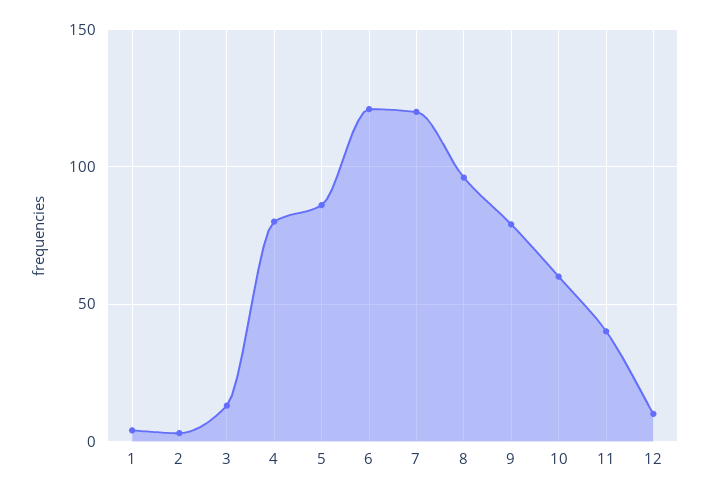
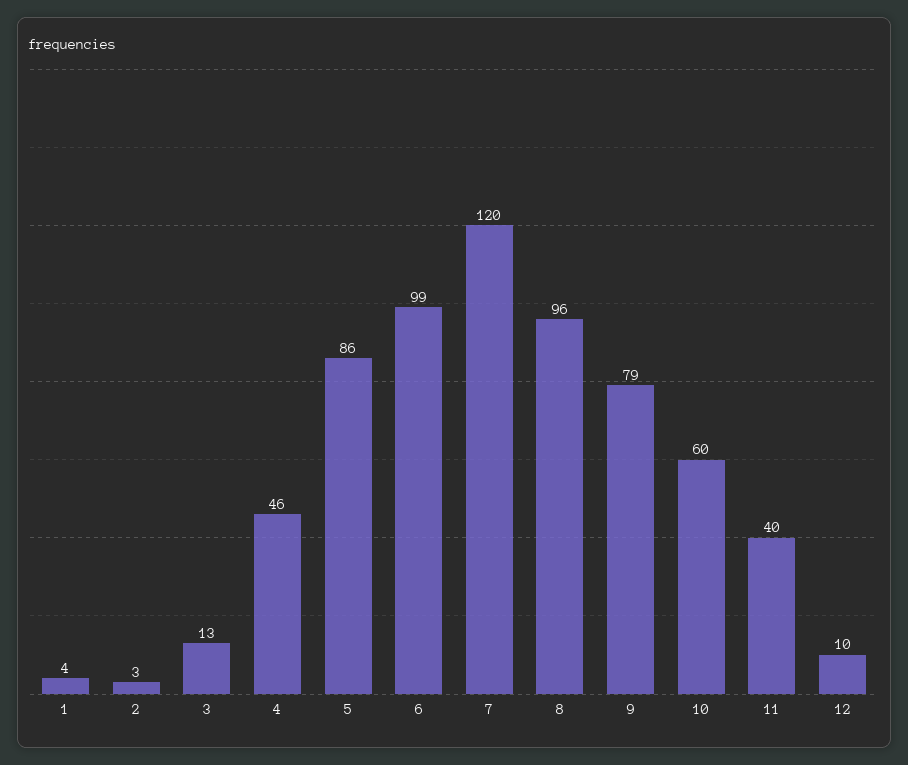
  {
    "1": 4,
    "2": 3,
    "3": 13,
-   "4": 80,
+   "4": 46,
    "5": 86,
-   "6": 120,
+   "6": 99,
    "7": 120,
    "8": 96,
    "9": 79,
    "10": 60,
    "11": 40,
    "12": 10
  }

